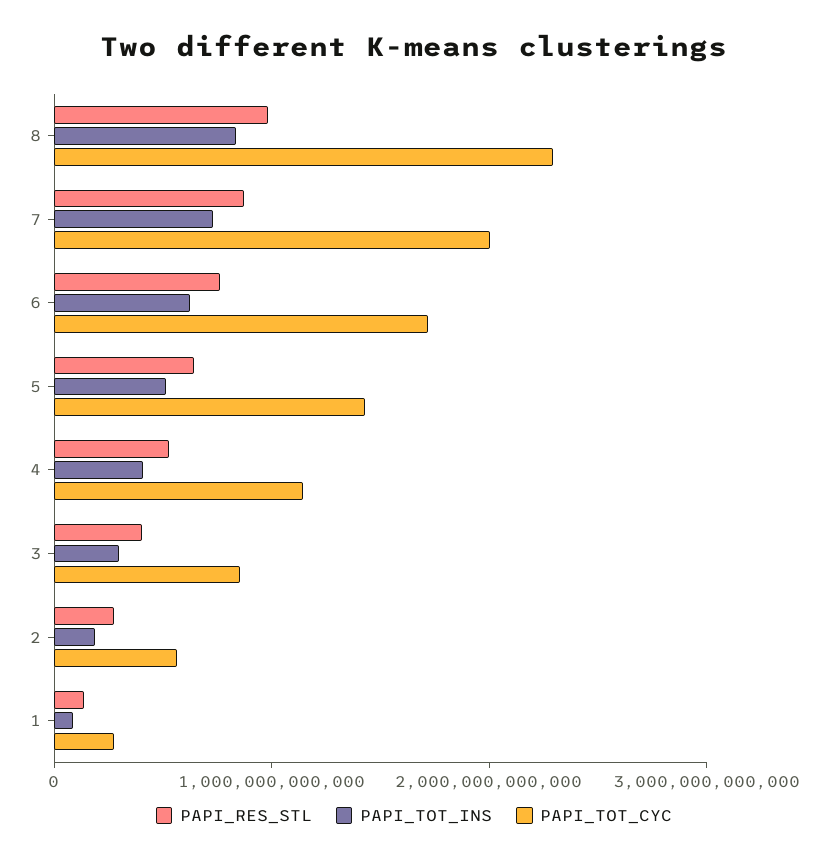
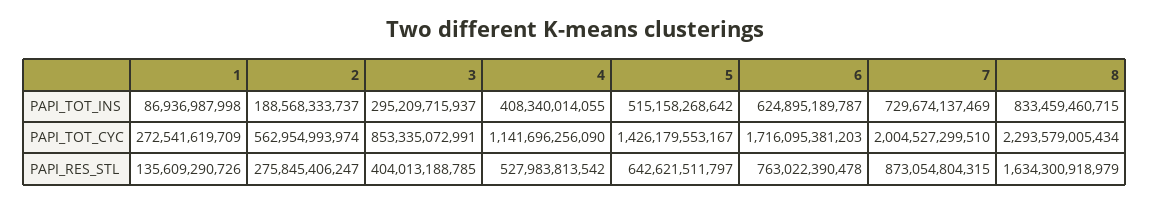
  {
    "PAPI_RES_STL": {
-     "8": 1000000000000,
+     "8": 1634300918979,
      "7": 873054804315,
      "6": 763022390478,
      "5": 642621511797,
      "4": 527983813542,
      "3": 404013188785,
      "2": 275845406247,
      "1": 135609290726
    },
    "PAPI_TOT_INS": {
      "8": 833459460715,
      "7": 729674137469,
      "6": 624895189787,
      "5": 515158268642,
      "4": 408340014055,
      "3": 295209715937,
      "2": 188568333737,
      "1": 86936987998
    },
    "PAPI_TOT_CYC": {
      "8": 2293579005434,
      "7": 2004527299510,
      "6": 1716095381203,
      "5": 1426179553167,
      "4": 1141696256090,
      "3": 853335072991,
      "2": 562954993974,
      "1": 272541619709
    }
  }

